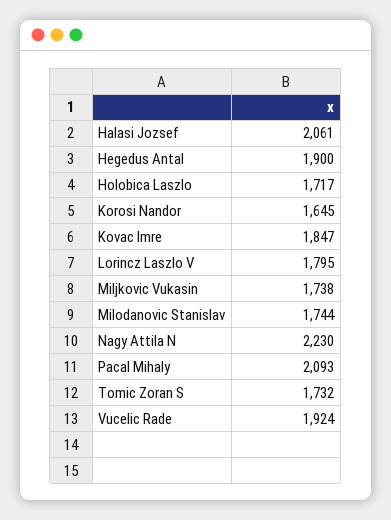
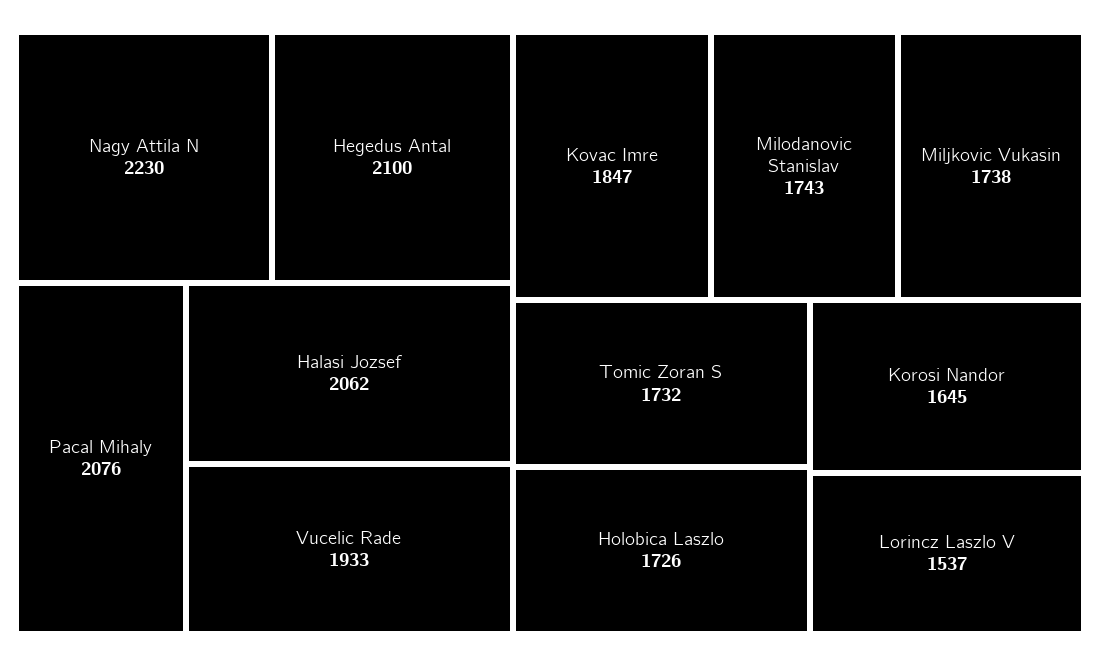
  {
-   "Halasi Jozsef": 2061,
+   "Halasi Jozsef": 2062,
-   "Hegedus Antal": 1900,
+   "Hegedus Antal": 2100,
-   "Holobica Laszlo": 1717,
+   "Holobica Laszlo": 1726,
    "Korosi Nandor": 1645,
    "Kovac Imre": 1847,
-   "Lorincz Laszlo V": 1795,
+   "Lorincz Laszlo V": 1537,
    "Miljkovic Vukasin": 1738,
-   "Milodanovic Stanislav": 1744,
+   "Milodanovic Stanislav": 1743,
    "Nagy Attila N": 2230,
-   "Pacal Mihaly": 2093,
+   "Pacal Mihaly": 2076,
    "Tomic Zoran S": 1732,
-   "Vucelic Rade": 1924
+   "Vucelic Rade": 1933
  }

